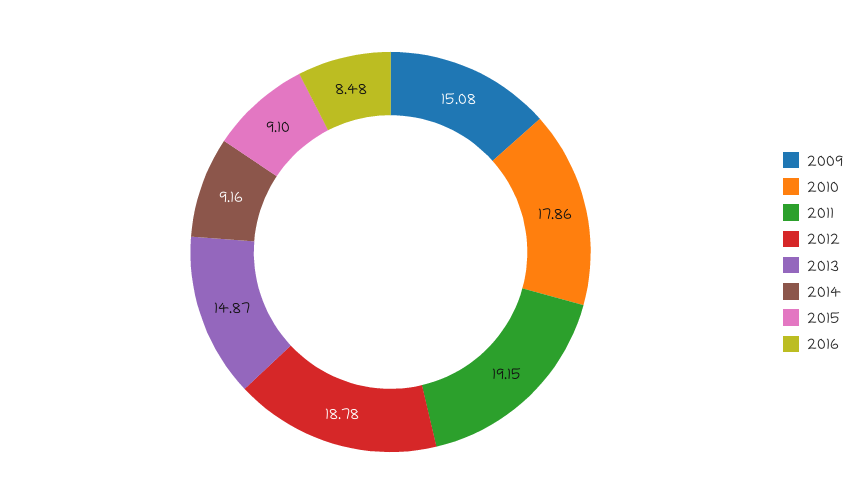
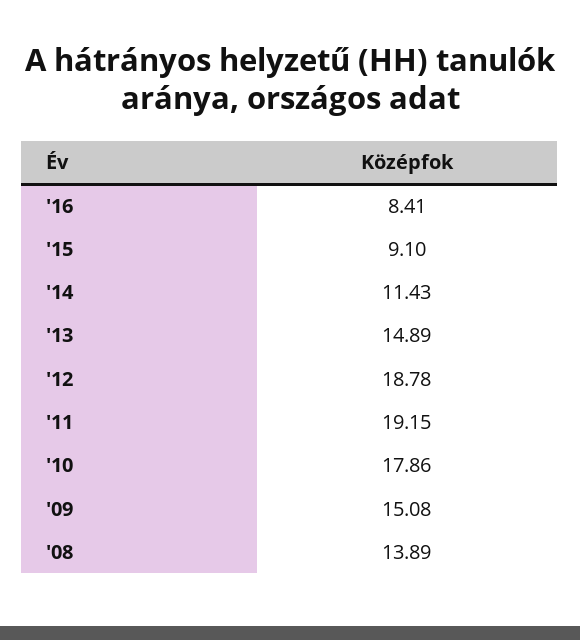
  {
    "2009": 15.08,
    "2010": 17.86,
    "2011": 19.15,
    "2012": 18.78,
-   "2013": 14.87,
+   "2013": 14.89,
-   "2014": 9.16,
+   "2014": 11.43,
    "2015": 9.1,
-   "2016": 8.48
+   "2016": 8.41,
+   "'08": 13.89
  }

